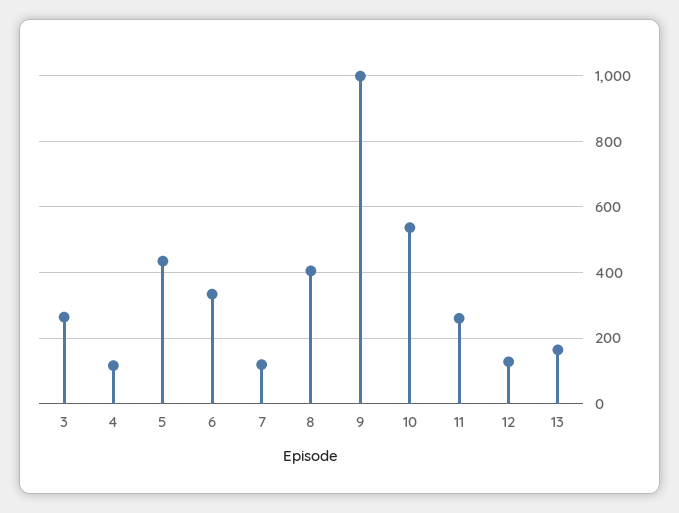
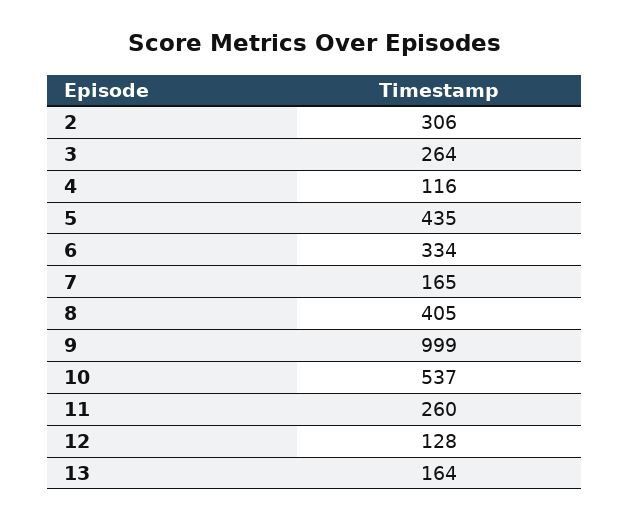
  {
    "3": 264,
    "4": 116,
    "5": 435,
    "6": 334,
-   "7": 120,
+   "7": 165,
    "8": 405,
    "9": 999,
    "10": 537,
    "11": 260,
    "12": 128,
-   "13": 164
+   "13": 164,
+   "2": 306
  }

